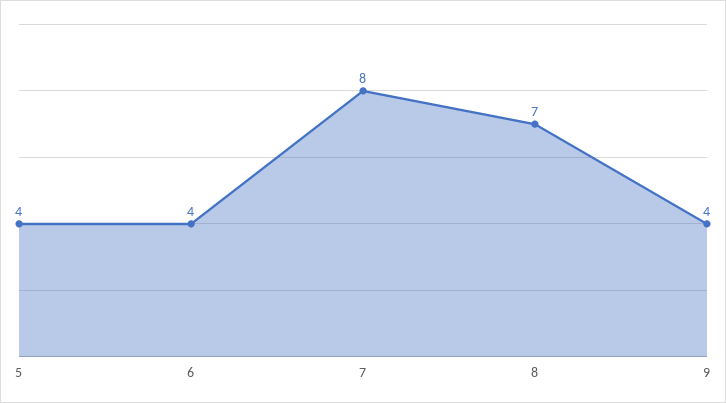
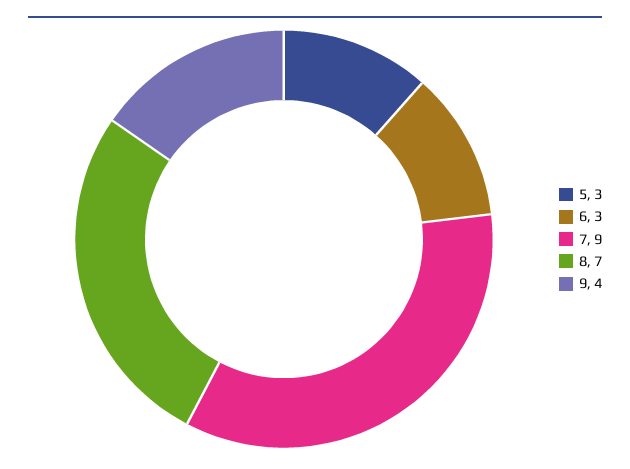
  {
-   "5": 4,
+   "5": 3,
-   "6": 4,
+   "6": 3,
-   "7": 8,
+   "7": 9,
    "8": 7,
    "9": 4
  }

